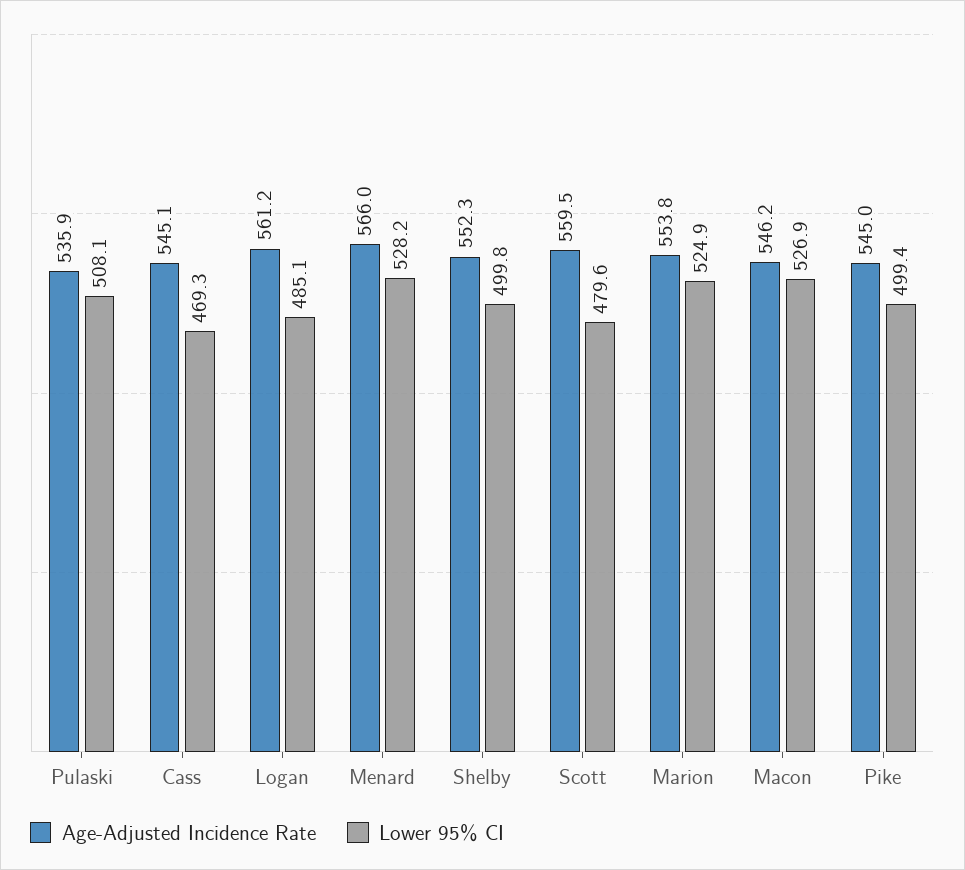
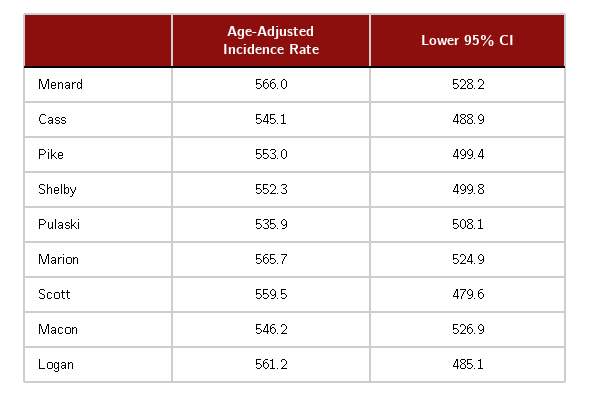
  {
    "Age-Adjusted Incidence Rate": {
      "Pulaski": 535.9,
      "Cass": 545.1,
      "Logan": 561.2,
      "Menard": 566,
      "Shelby": 552.3,
      "Scott": 559.5,
-     "Marion": 553.8,
+     "Marion": 565.7,
      "Macon": 546.2,
-     "Pike": 545
+     "Pike": 553
    },
    "Lower 95% CI": {
      "Pulaski": 508.1,
-     "Cass": 469.3,
+     "Cass": 488.9,
      "Logan": 485.1,
      "Menard": 528.2,
      "Shelby": 499.8,
      "Scott": 479.6,
      "Marion": 524.9,
      "Macon": 526.9,
      "Pike": 499.4
    }
  }

